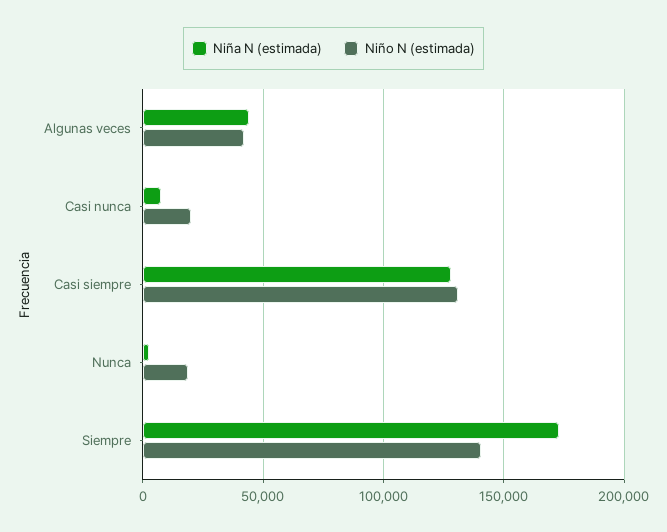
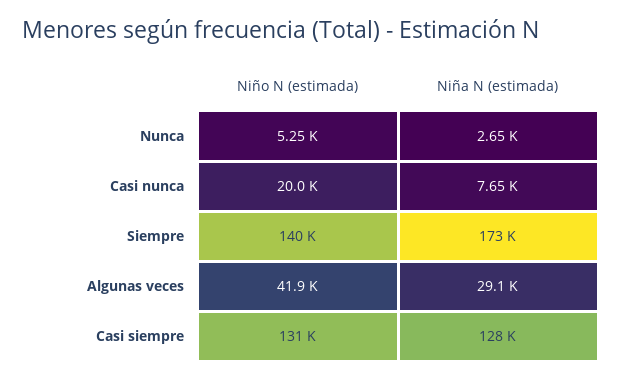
  {
    "Niña N (estimada)": {
-     "Algunas veces": 45000,
+     "Algunas veces": 29100,
      "Casi nunca": 7650,
      "Casi siempre": 128000,
      "Nunca": 2650,
      "Siempre": 173000
    },
    "Niño N (estimada)": {
      "Algunas veces": 41900,
      "Casi nunca": 20000,
      "Casi siempre": 131000,
-     "Nunca": 20000,
+     "Nunca": 5250,
      "Siempre": 140000
    }
  }

